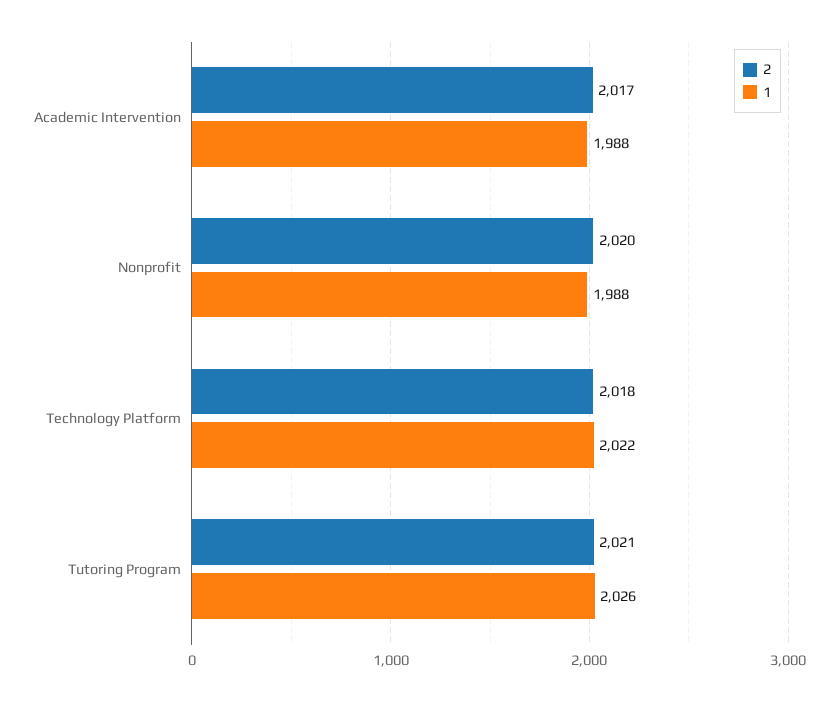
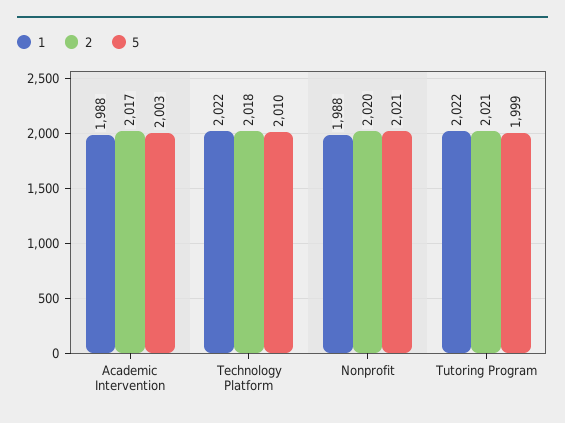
  {
    "2": {
      "Academic Intervention": 2017,
      "Nonprofit": 2020,
      "Technology Platform": 2018,
      "Tutoring Program": 2021
    },
    "1": {
      "Academic Intervention": 1988,
      "Nonprofit": 1988,
      "Technology Platform": 2022,
-     "Tutoring Program": 2026
+     "Tutoring Program": 2022
-   }
+   },
+   "5": {
+     "Academic Intervention": 2003,
+     "Technology Platform": 2010,
+     "Nonprofit": 2021,
+     "Tutoring Program": 1999
+   }
  }

